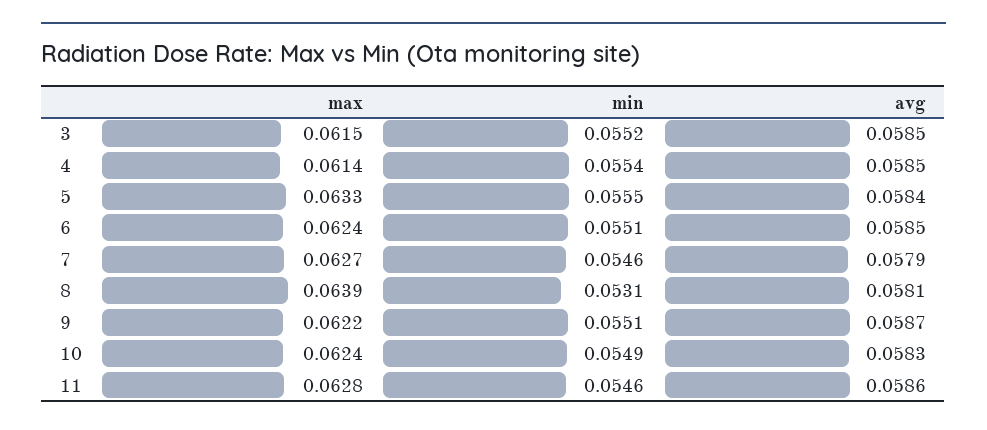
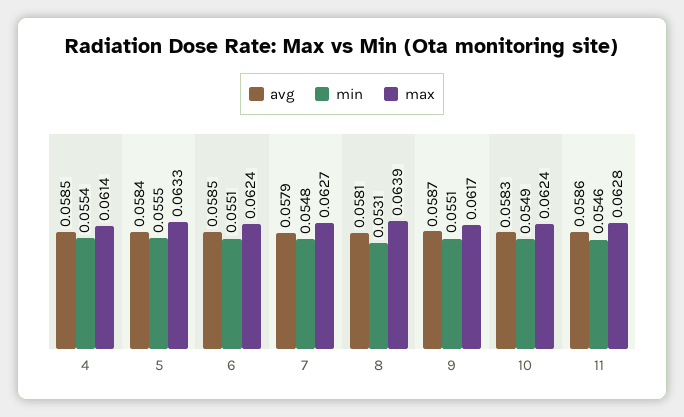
  {
    "max": {
-     "3": 0.0615,
      "4": 0.0614,
      "5": 0.0633,
      "6": 0.0624,
      "7": 0.0627,
      "8": 0.0639,
-     "9": 0.0622,
+     "9": 0.0617,
      "10": 0.0624,
      "11": 0.0628
    },
    "min": {
-     "3": 0.0552,
      "4": 0.0554,
      "5": 0.0555,
      "6": 0.0551,
-     "7": 0.0546,
+     "7": 0.0548,
      "8": 0.0531,
      "9": 0.0551,
      "10": 0.0549,
      "11": 0.0546
    },
    "avg": {
-     "3": 0.0585,
      "4": 0.0585,
      "5": 0.0584,
      "6": 0.0585,
      "7": 0.0579,
      "8": 0.0581,
      "9": 0.0587,
      "10": 0.0583,
      "11": 0.0586
    }
  }

